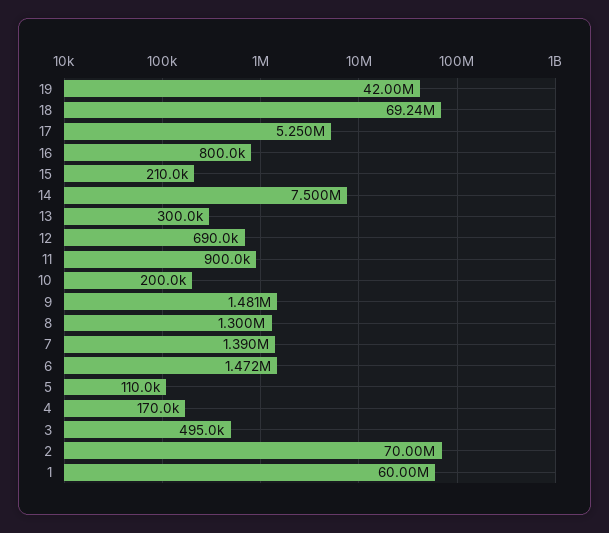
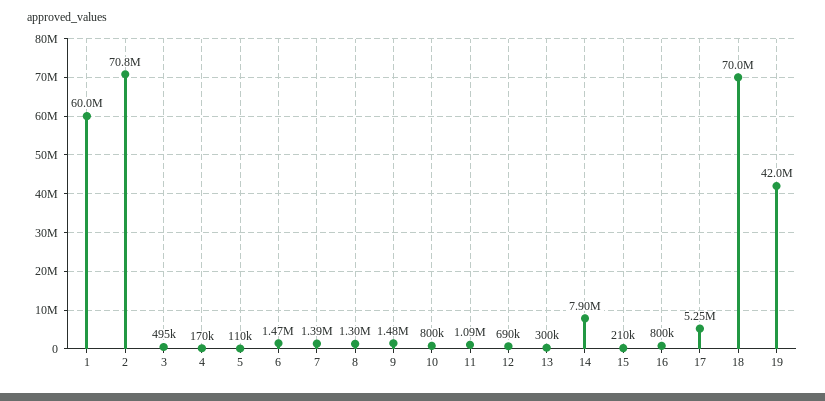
  {
    "19": 42000000,
-   "18": 69240000,
+   "18": 70000000,
    "17": 5250000,
    "16": 800000,
    "15": 210000,
-   "14": 7500000,
+   "14": 7900000,
    "13": 300000,
    "12": 690000,
-   "11": 900000,
+   "11": 1090000,
-   "10": 200000,
+   "10": 800000,
    "9": 1481000,
    "8": 1300000,
    "7": 1390000,
    "6": 1472000,
    "5": 110000,
    "4": 170000,
    "3": 495000,
-   "2": 70000000,
+   "2": 70800000,
    "1": 60000000
  }

